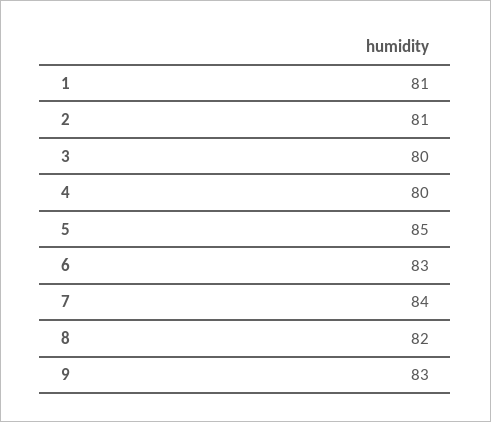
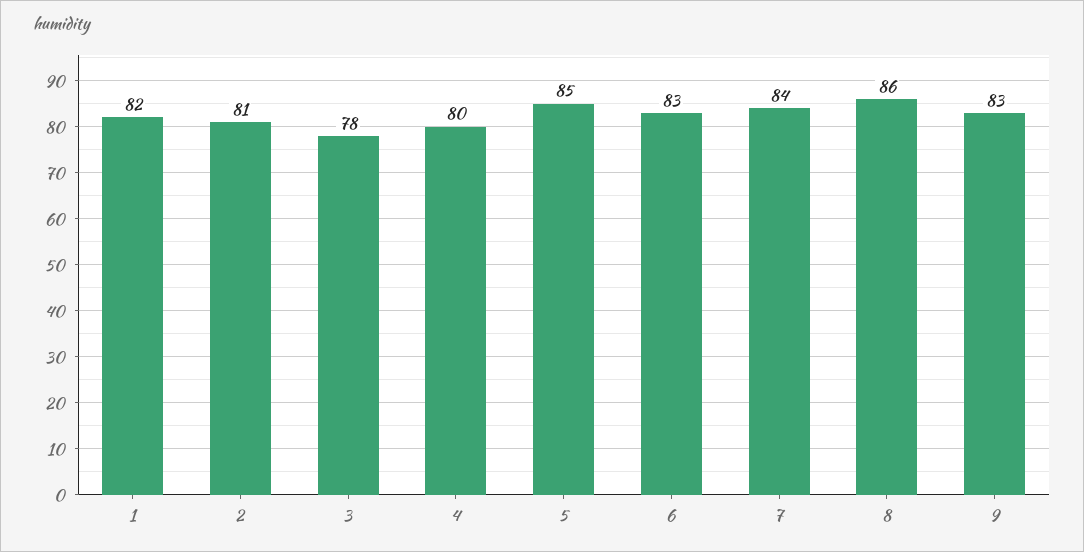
  {
-   "1": 81,
+   "1": 82,
    "2": 81,
-   "3": 80,
+   "3": 78,
    "4": 80,
    "5": 85,
    "6": 83,
    "7": 84,
-   "8": 82,
+   "8": 86,
    "9": 83
  }

